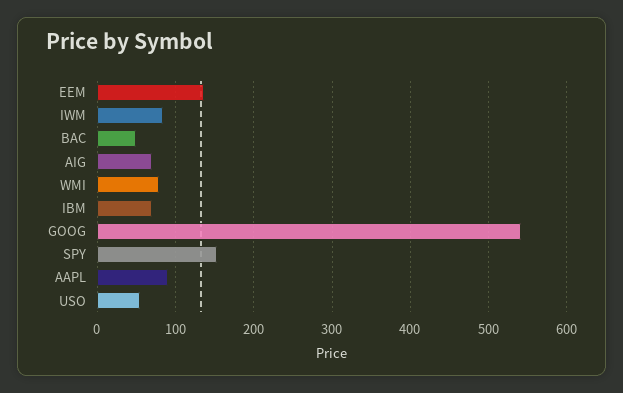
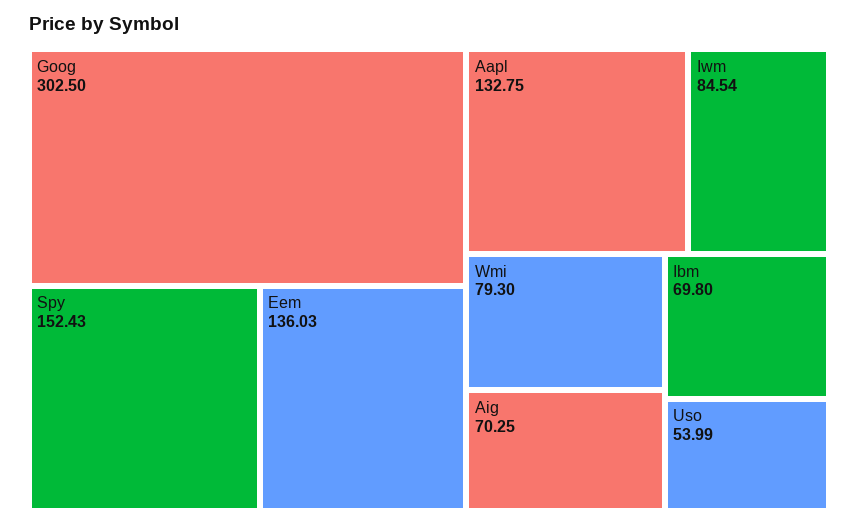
  {
    "EEM": 136.03,
    "IWM": 84.54,
-   "BAC": 50,
    "AIG": 70.25,
    "WMI": 79.3,
    "IBM": 69.8,
-   "GOOG": 540,
+   "GOOG": 302.5,
    "SPY": 152.43,
-   "AAPL": 90,
+   "AAPL": 132.75,
    "USO": 53.99
  }

